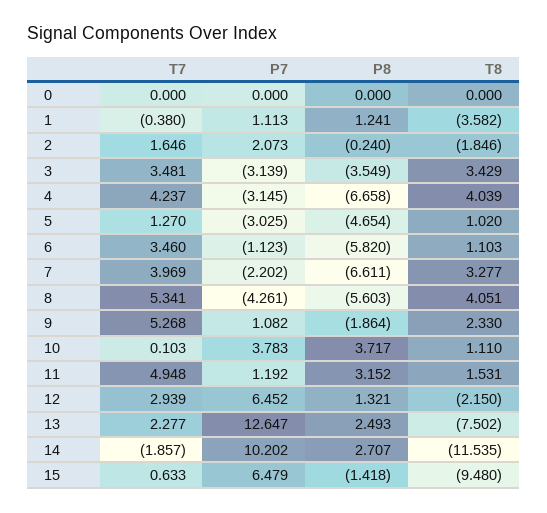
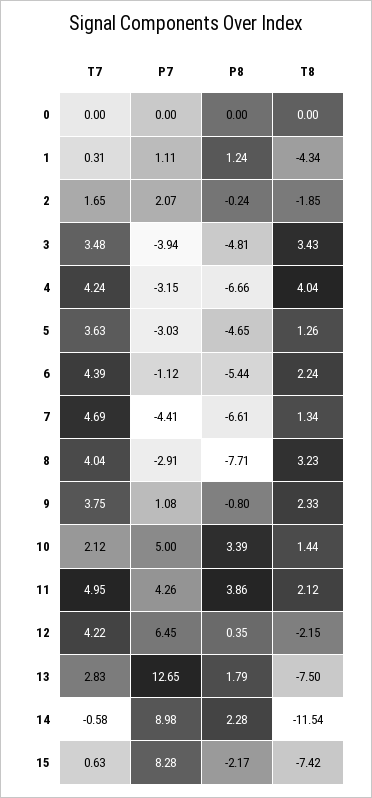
  {
    "T7": {
      "0": 0,
-     "1": -0.38,
+     "1": 0.31,
      "2": 1.646,
      "3": 3.481,
      "4": 4.237,
-     "5": 1.27,
+     "5": 3.63,
-     "6": 3.46,
+     "6": 4.39,
-     "7": 3.969,
+     "7": 4.69,
-     "8": 5.341,
+     "8": 4.04,
-     "9": 5.268,
+     "9": 3.75,
-     "10": 0.103,
+     "10": 2.12,
      "11": 4.948,
-     "12": 2.939,
+     "12": 4.22,
-     "13": 2.277,
+     "13": 2.83,
-     "14": -1.857,
+     "14": -0.58,
      "15": 0.633
    },
    "P7": {
      "0": 0,
      "1": 1.113,
      "2": 2.073,
-     "3": -3.139,
+     "3": -3.94,
      "4": -3.145,
      "5": -3.025,
      "6": -1.123,
-     "7": -2.202,
+     "7": -4.41,
-     "8": -4.261,
+     "8": -2.91,
      "9": 1.082,
-     "10": 3.783,
+     "10": 5,
-     "11": 1.192,
+     "11": 4.26,
      "12": 6.452,
      "13": 12.647,
-     "14": 10.202,
+     "14": 8.98,
-     "15": 6.479
+     "15": 8.28
    },
    "P8": {
      "0": 0,
      "1": 1.241,
      "2": -0.24,
-     "3": -3.549,
+     "3": -4.81,
      "4": -6.658,
      "5": -4.654,
-     "6": -5.82,
+     "6": -5.44,
      "7": -6.611,
-     "8": -5.603,
+     "8": -7.71,
-     "9": -1.864,
+     "9": -0.8,
-     "10": 3.717,
+     "10": 3.39,
-     "11": 3.152,
+     "11": 3.86,
-     "12": 1.321,
+     "12": 0.35,
-     "13": 2.493,
+     "13": 1.79,
-     "14": 2.707,
+     "14": 2.28,
-     "15": -1.418
+     "15": -2.17
    },
    "T8": {
      "0": 0,
-     "1": -3.582,
+     "1": -4.34,
      "2": -1.846,
      "3": 3.429,
      "4": 4.039,
-     "5": 1.02,
+     "5": 1.26,
-     "6": 1.103,
+     "6": 2.24,
-     "7": 3.277,
+     "7": 1.34,
-     "8": 4.051,
+     "8": 3.23,
      "9": 2.33,
-     "10": 1.11,
+     "10": 1.44,
-     "11": 1.531,
+     "11": 2.12,
      "12": -2.15,
      "13": -7.502,
      "14": -11.535,
-     "15": -9.48
+     "15": -7.42
    }
  }

